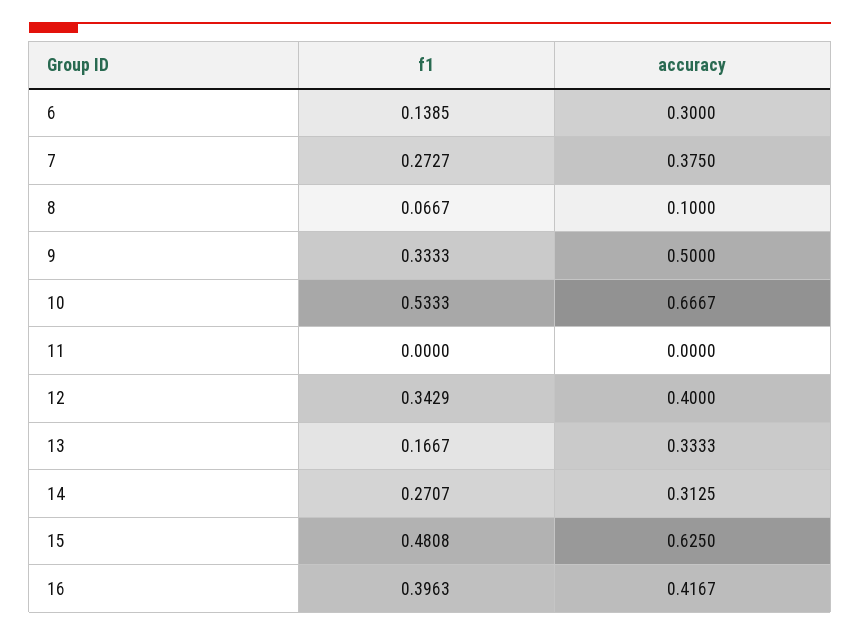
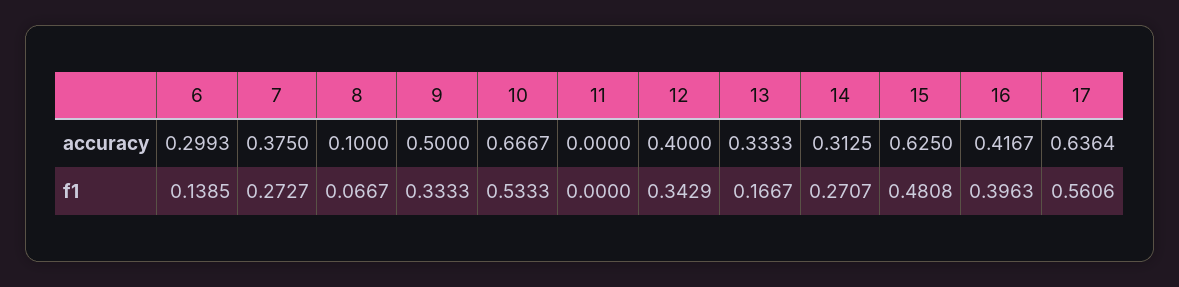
  {
    "f1": {
      "6": 0.1385,
      "7": 0.2727,
      "8": 0.0667,
      "9": 0.3333,
      "10": 0.5333,
      "11": 0,
      "12": 0.3429,
      "13": 0.1667,
      "14": 0.2707,
      "15": 0.4808,
-     "16": 0.3963
+     "16": 0.3963,
+     "17": 0.5606
    },
    "accuracy": {
-     "6": 0.3,
+     "6": 0.2993,
      "7": 0.375,
      "8": 0.1,
      "9": 0.5,
      "10": 0.6667,
      "11": 0,
      "12": 0.4,
      "13": 0.3333,
      "14": 0.3125,
      "15": 0.625,
-     "16": 0.4167
+     "16": 0.4167,
+     "17": 0.6364
    }
  }

